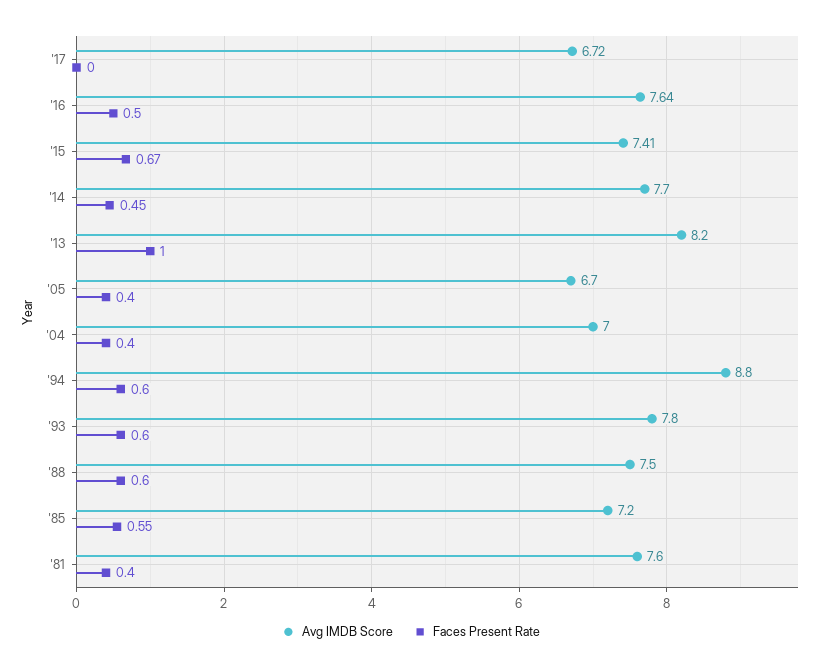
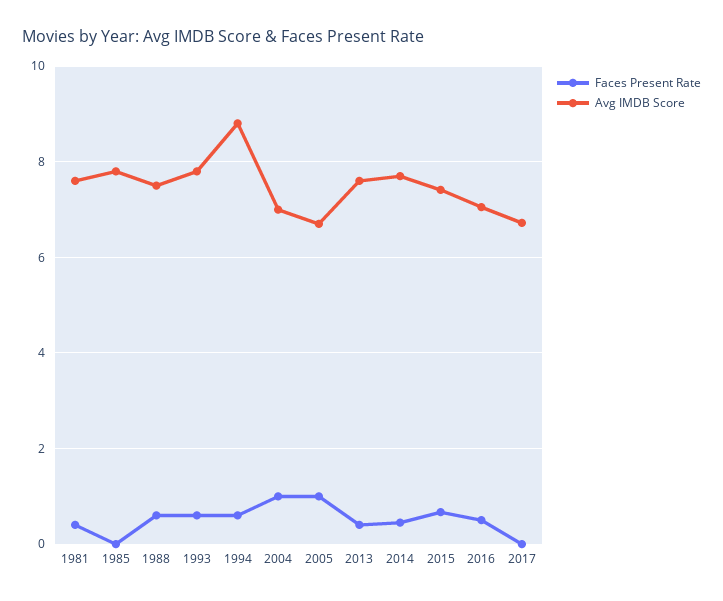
  {
    "Avg IMDB Score": {
      "'17": 6.72,
-     "'16": 7.64,
+     "'16": 7,
      "'15": 7.41,
      "'14": 7.7,
-     "'13": 8.2,
+     "'13": 7.6,
      "'05": 6.7,
      "'04": 7,
      "'94": 8.8,
      "'93": 7.8,
      "'88": 7.5,
-     "'85": 7.2,
+     "'85": 7.8,
      "'81": 7.6
    },
    "Faces Present Rate": {
      "'17": 0,
      "'16": 0.5,
      "'15": 0.67,
      "'14": 0.45,
-     "'13": 1,
+     "'13": 0.4,
-     "'05": 0.4,
+     "'05": 1,
-     "'04": 0.4,
+     "'04": 1,
      "'94": 0.6,
      "'93": 0.6,
      "'88": 0.6,
-     "'85": 0.55,
+     "'85": 0,
      "'81": 0.4
    }
  }

